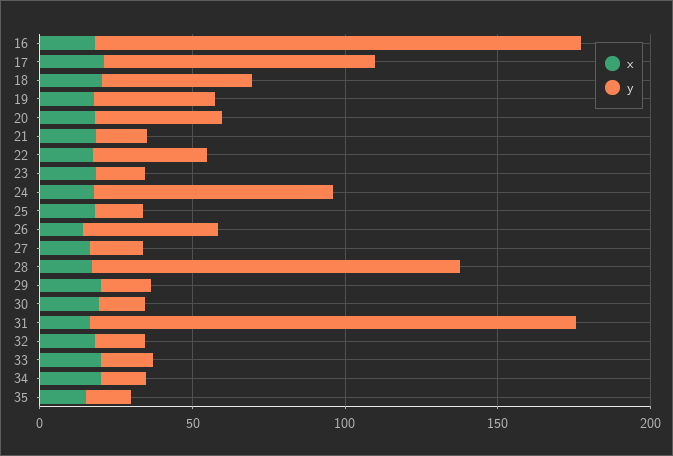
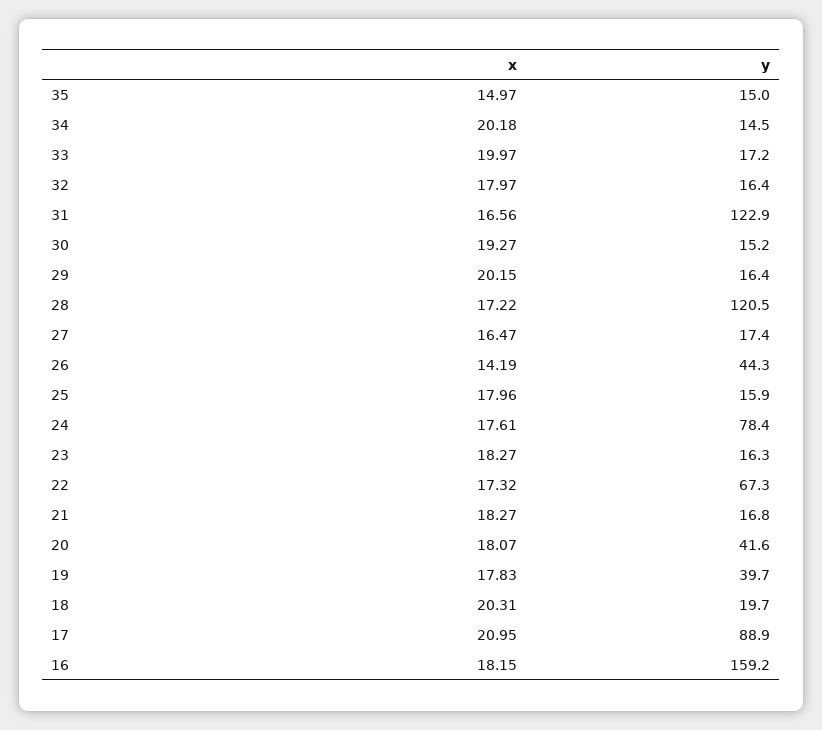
  {
    "x": {
      "16": 18.15,
      "17": 20.95,
      "18": 20.31,
      "19": 17.83,
      "20": 18.07,
      "21": 18.27,
      "22": 17.32,
      "23": 18.27,
      "24": 17.61,
      "25": 17.96,
      "26": 14.19,
      "27": 16.47,
      "28": 17.22,
      "29": 20.15,
      "30": 19.27,
      "31": 16.56,
      "32": 17.97,
      "33": 19.97,
      "34": 20.18,
      "35": 14.97
    },
    "y": {
      "16": 159.2,
      "17": 88.9,
-     "18": 50,
+     "18": 19.7,
      "19": 39.7,
      "20": 41.6,
      "21": 16.8,
-     "22": 40,
+     "22": 67.3,
      "23": 16.3,
      "24": 78.4,
      "25": 15.9,
      "26": 44.3,
      "27": 17.4,
      "28": 120.5,
      "29": 16.4,
      "30": 15.2,
-     "31": 160,
+     "31": 122.9,
      "32": 16.4,
      "33": 17.2,
      "34": 14.5,
      "35": 15
    }
  }

